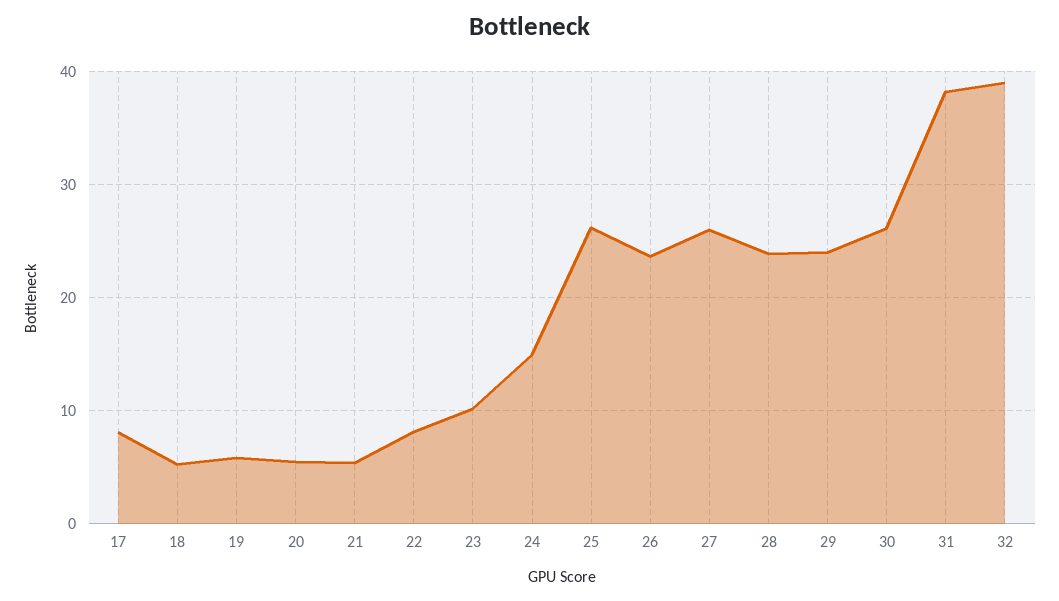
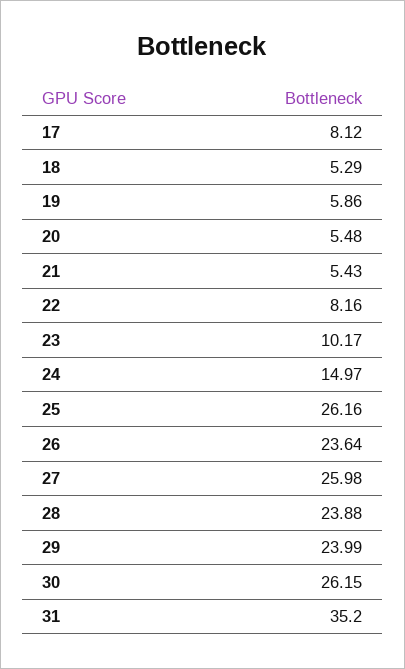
  {
    "17": 8.12,
    "18": 5.29,
    "19": 5.86,
    "20": 5.48,
    "21": 5.43,
    "22": 8.16,
    "23": 10.17,
    "24": 14.97,
    "25": 26.16,
    "26": 23.64,
    "27": 25.98,
    "28": 23.88,
    "29": 23.99,
    "30": 26.15,
-   "31": 38,
+   "31": 35.2
-   "32": 39
  }

